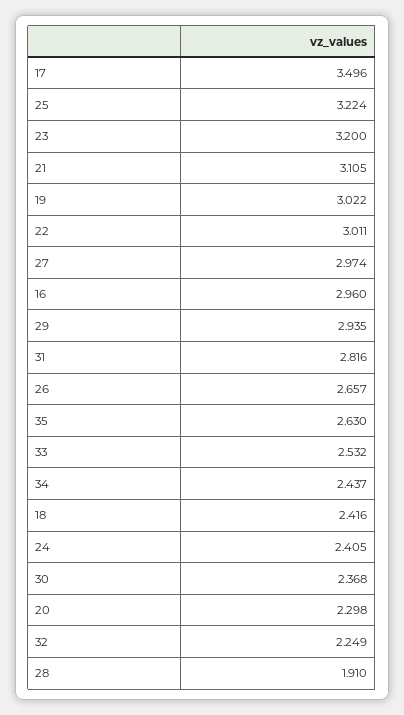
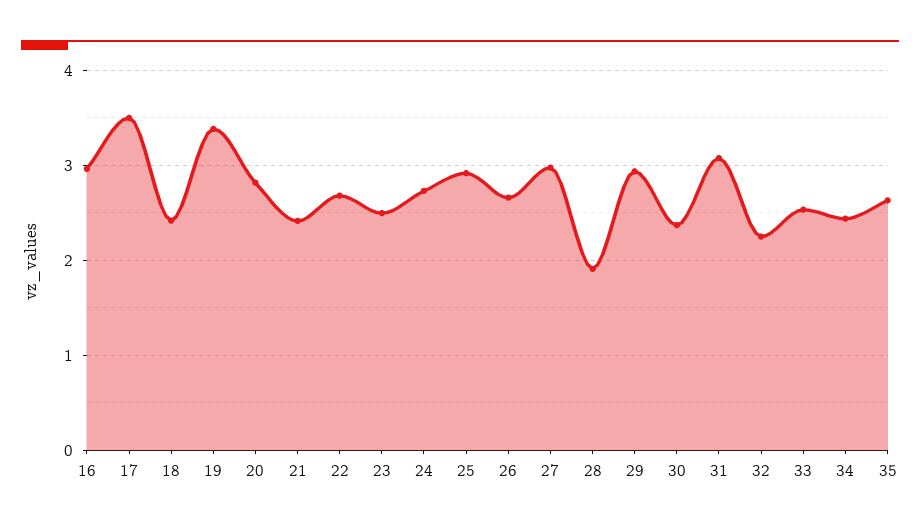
  {
    "17": 3.496,
-   "25": 3.224,
+   "25": 2.9,
-   "23": 3.2,
+   "23": 2.5,
-   "21": 3.105,
+   "21": 2.4,
-   "19": 3.022,
+   "19": 3.4,
-   "22": 3.011,
+   "22": 2.7,
    "27": 2.974,
    "16": 2.96,
    "29": 2.935,
-   "31": 2.816,
+   "31": 3.1,
    "26": 2.657,
    "35": 2.63,
    "33": 2.532,
    "34": 2.437,
    "18": 2.416,
-   "24": 2.405,
+   "24": 2.7,
    "30": 2.368,
-   "20": 2.298,
+   "20": 2.8,
    "32": 2.249,
    "28": 1.91
  }

